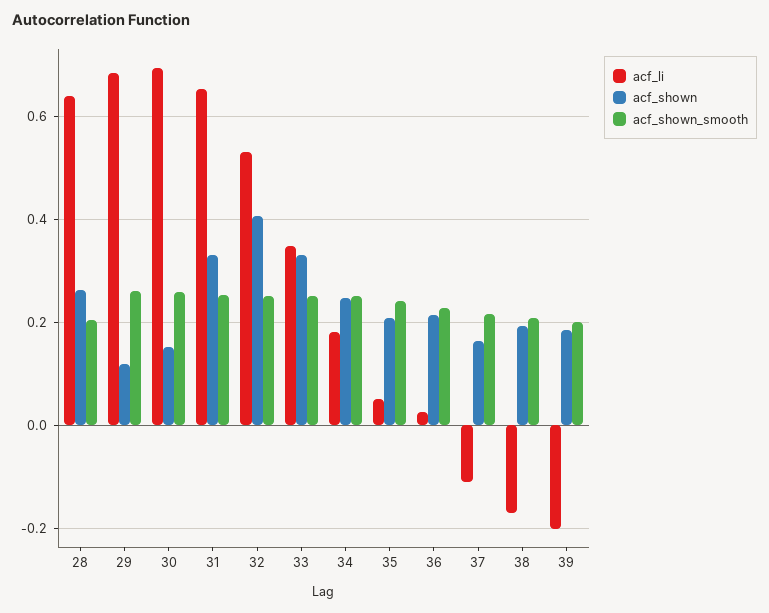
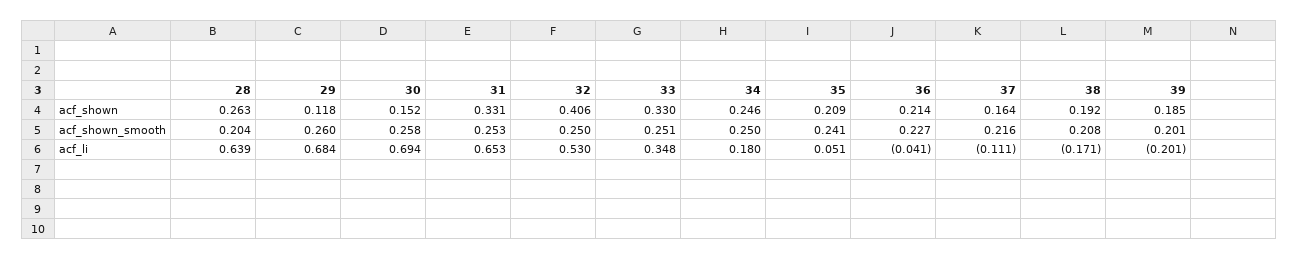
  {
    "acf_li": {
      "28": 0.639,
      "29": 0.684,
      "30": 0.694,
      "31": 0.653,
      "32": 0.53,
      "33": 0.348,
      "34": 0.18,
      "35": 0.051,
-     "36": 0.02,
+     "36": -0.041,
      "37": -0.111,
      "38": -0.171,
      "39": -0.201
    },
    "acf_shown": {
      "28": 0.263,
      "29": 0.118,
      "30": 0.152,
      "31": 0.331,
      "32": 0.406,
      "33": 0.33,
      "34": 0.246,
      "35": 0.209,
      "36": 0.214,
      "37": 0.164,
      "38": 0.192,
      "39": 0.185
    },
    "acf_shown_smooth": {
      "28": 0.204,
      "29": 0.26,
      "30": 0.258,
      "31": 0.253,
      "32": 0.25,
      "33": 0.251,
      "34": 0.25,
      "35": 0.241,
      "36": 0.227,
      "37": 0.216,
      "38": 0.208,
      "39": 0.201
    }
  }

